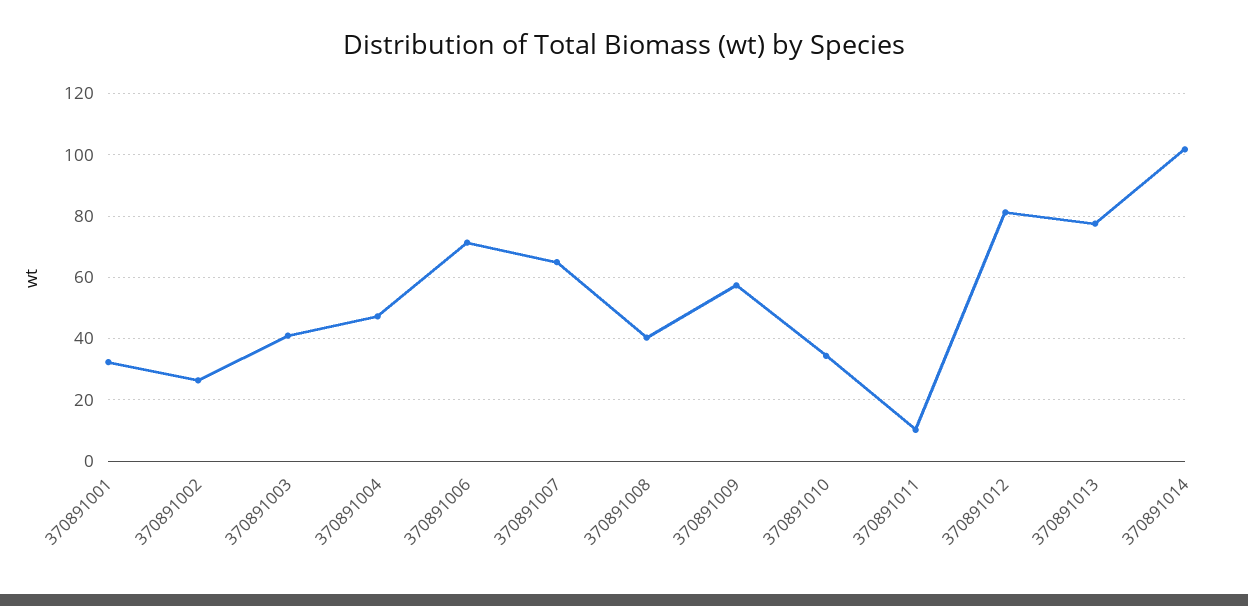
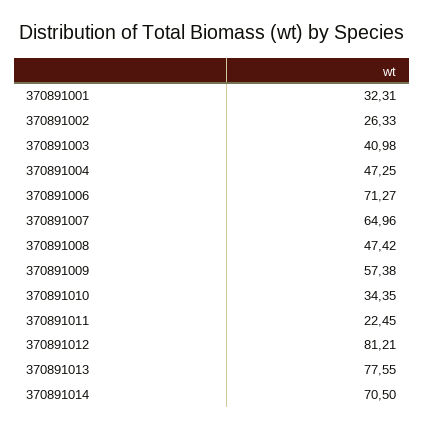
  {
    "370891001": 32.31,
    "370891002": 26.33,
    "370891003": 40.98,
    "370891004": 47.25,
    "370891006": 71.27,
    "370891007": 64.96,
-   "370891008": 40,
+   "370891008": 47.42,
    "370891009": 57.38,
    "370891010": 34.35,
-   "370891011": 10,
+   "370891011": 22.45,
    "370891012": 81.21,
    "370891013": 77.55,
-   "370891014": 102
+   "370891014": 70.5
  }

